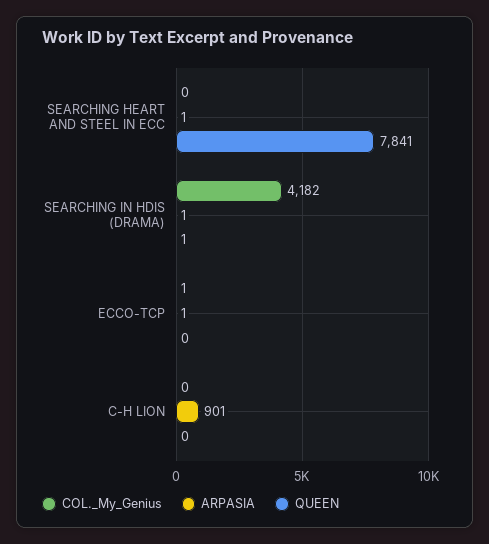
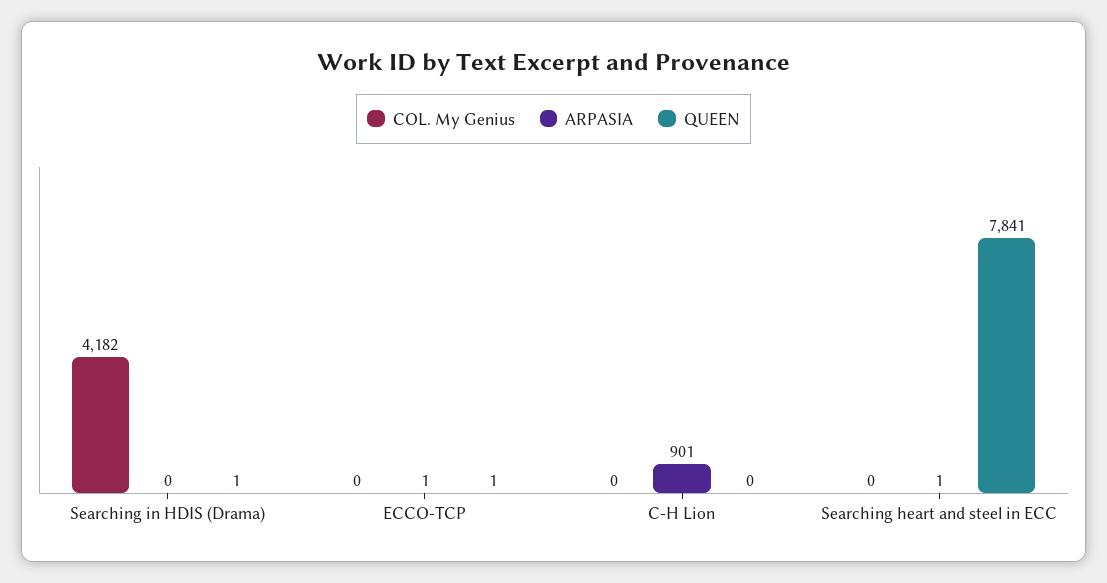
  {
    "COL._My_Genius": {
      "SEARCHING HEART AND STEEL IN ECC": 0,
      "SEARCHING IN HDIS (DRAMA)": 4182,
-     "ECCO-TCP": 1,
+     "ECCO-TCP": 0,
      "C-H LION": 0
    },
    "ARPASIA": {
      "SEARCHING HEART AND STEEL IN ECC": 1,
-     "SEARCHING IN HDIS (DRAMA)": 1,
+     "SEARCHING IN HDIS (DRAMA)": 0,
      "ECCO-TCP": 1,
      "C-H LION": 901
    },
    "QUEEN": {
      "SEARCHING HEART AND STEEL IN ECC": 7841,
      "SEARCHING IN HDIS (DRAMA)": 1,
-     "ECCO-TCP": 0,
+     "ECCO-TCP": 1,
      "C-H LION": 0
    }
  }

